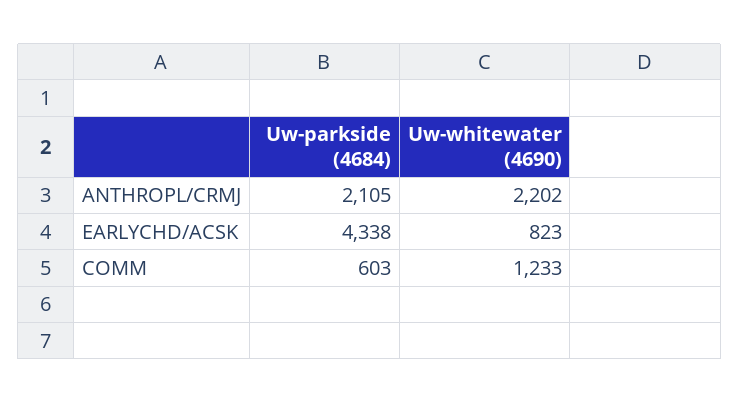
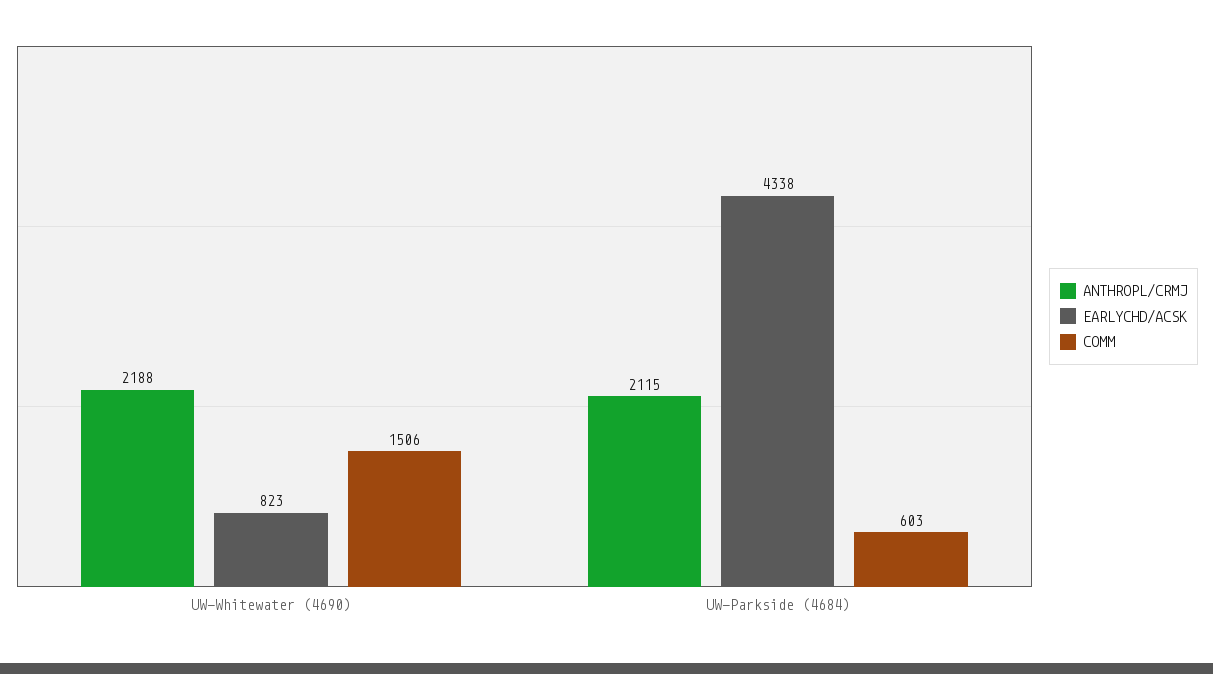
  {
    "ANTHROPL/CRMJ": {
-     "Uw-parkside (4684)": 2105,
+     "Uw-parkside (4684)": 2115,
-     "Uw-whitewater (4690)": 2202
+     "Uw-whitewater (4690)": 2188
    },
    "EARLYCHD/ACSK": {
      "Uw-parkside (4684)": 4338,
      "Uw-whitewater (4690)": 823
    },
    "COMM": {
      "Uw-parkside (4684)": 603,
-     "Uw-whitewater (4690)": 1233
+     "Uw-whitewater (4690)": 1506
    }
  }

